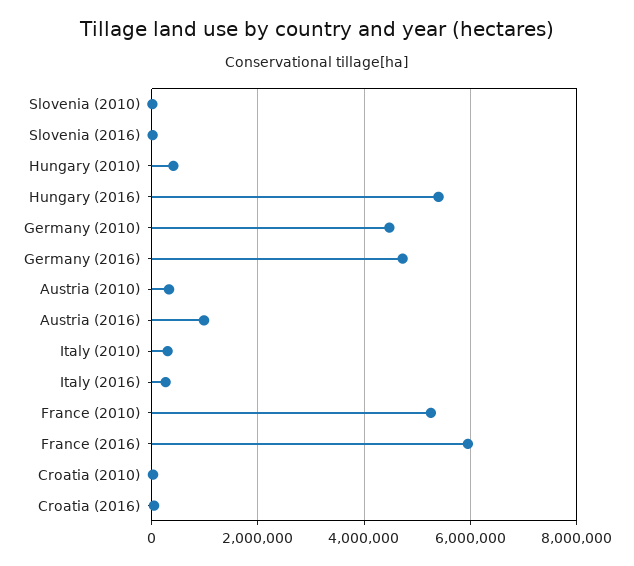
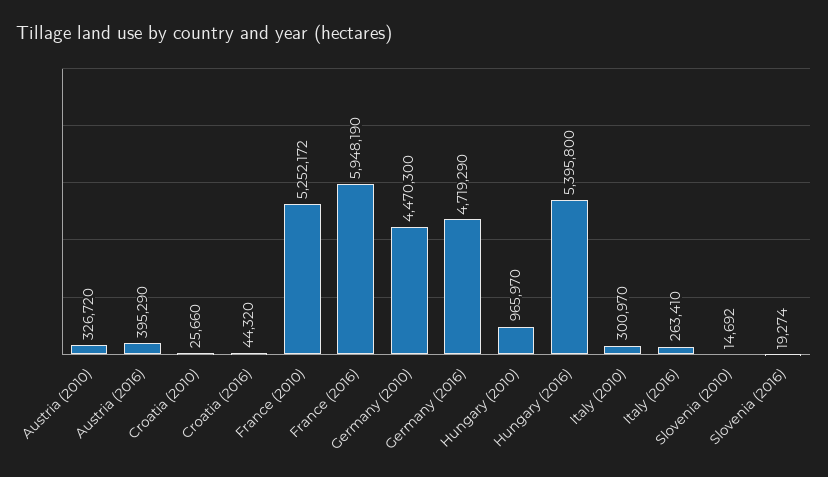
  {
    "Slovenia (2010)": 14692,
    "Slovenia (2016)": 19274,
-   "Hungary (2010)": 400000,
+   "Hungary (2010)": 965970,
    "Hungary (2016)": 5395800,
    "Germany (2010)": 4470300,
    "Germany (2016)": 4719290,
    "Austria (2010)": 326720,
-   "Austria (2016)": 1000000,
+   "Austria (2016)": 395290,
    "Italy (2010)": 300970,
    "Italy (2016)": 263410,
    "France (2010)": 5252172,
    "France (2016)": 5948190,
    "Croatia (2010)": 25660,
    "Croatia (2016)": 44320
  }

